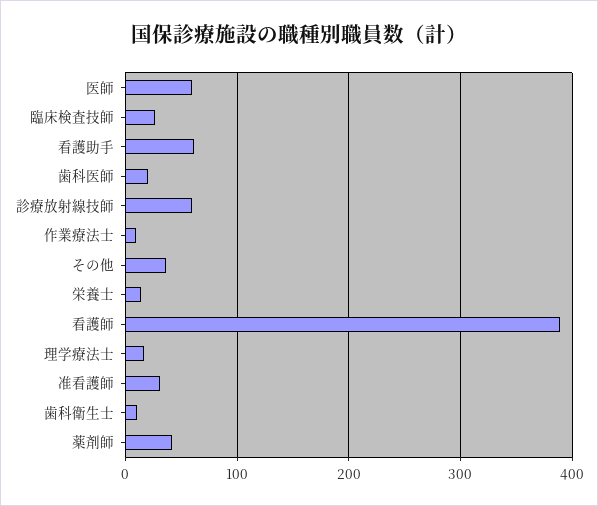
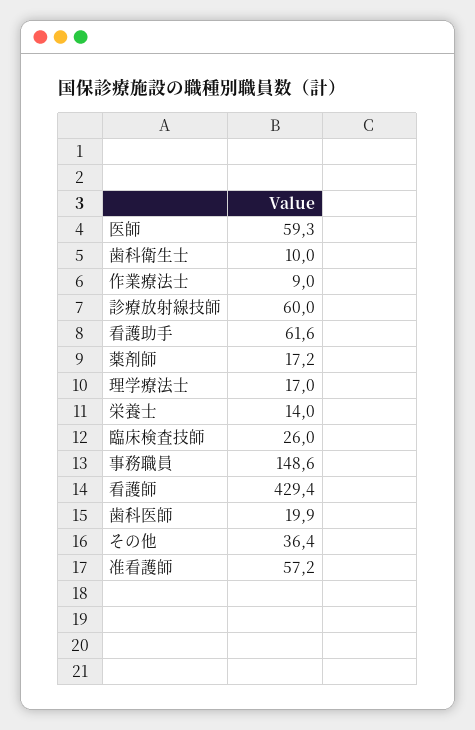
  {
    "医師": 59.3,
    "臨床検査技師": 26,
    "看護助手": 61.6,
    "歯科医師": 19.9,
    "診療放射線技師": 60,
    "作業療法士": 9,
    "その他": 36.4,
    "栄養士": 14,
-   "看護師": 390,
+   "看護師": 429.4,
    "理学療法士": 17,
-   "准看護師": 30,
+   "准看護師": 57.2,
    "歯科衛生士": 10,
-   "薬剤師": 40
+   "薬剤師": 17.2,
+   "事務職員": 148.6
  }

